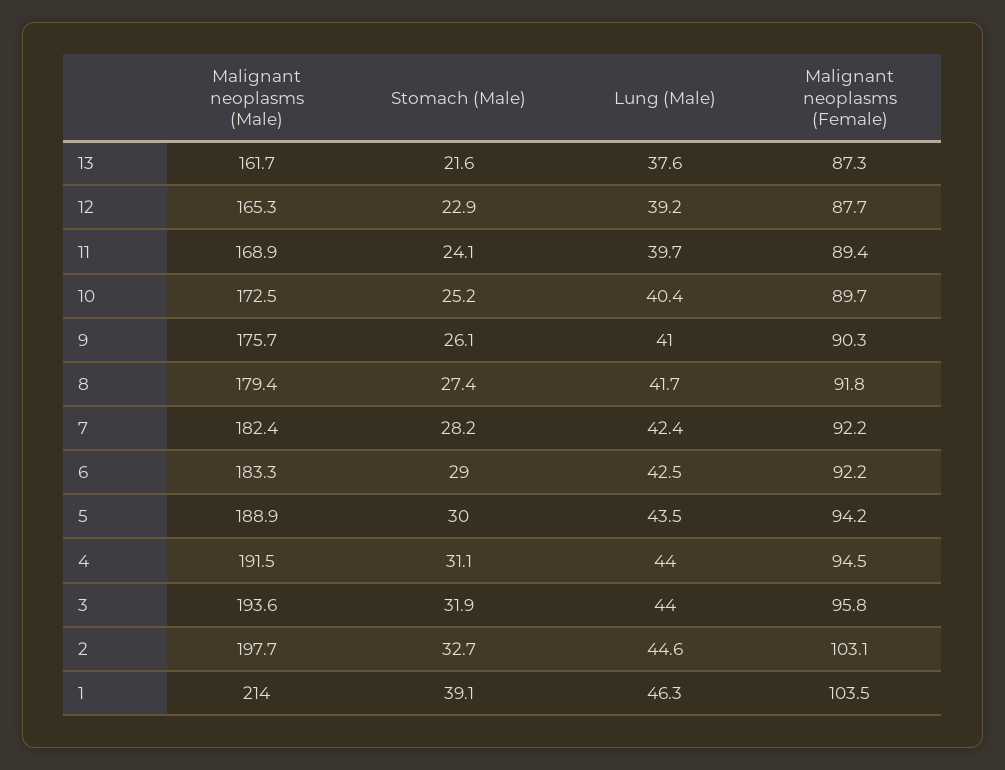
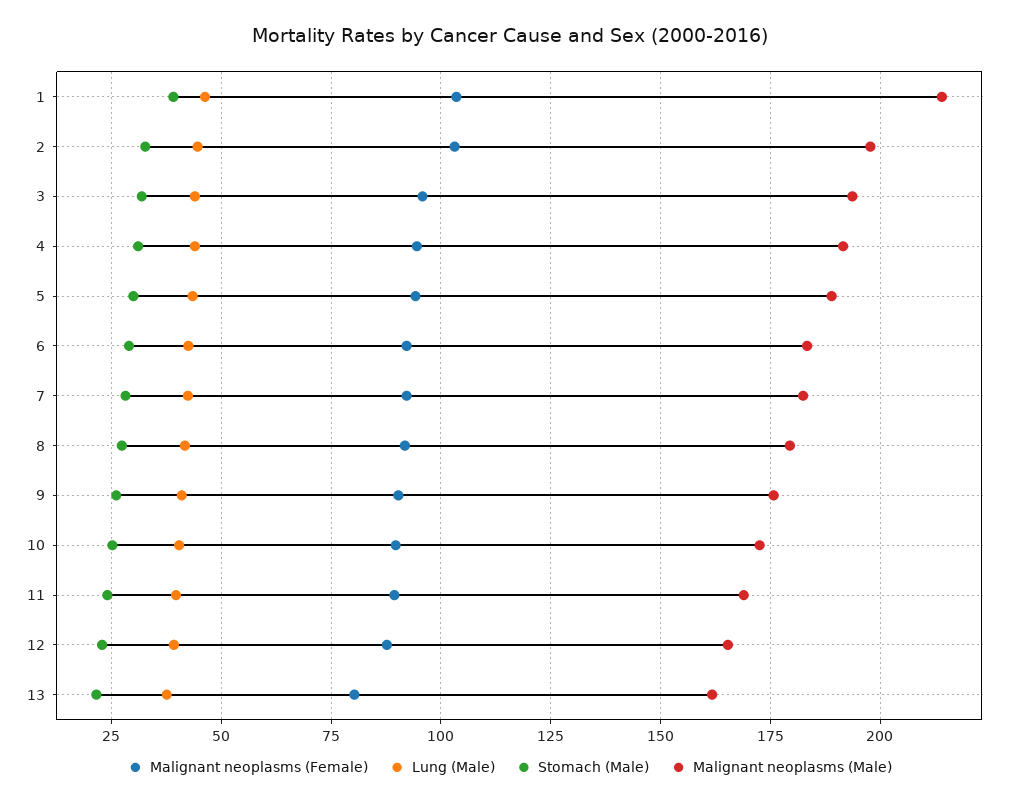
  {
    "Malignant neoplasms (Male)": {
      "13": 161.7,
      "12": 165.3,
      "11": 168.9,
      "10": 172.5,
      "9": 175.7,
      "8": 179.4,
      "7": 182.4,
      "6": 183.3,
      "5": 188.9,
      "4": 191.5,
      "3": 193.6,
      "2": 197.7,
      "1": 214
    },
    "Stomach (Male)": {
      "13": 21.6,
      "12": 22.9,
      "11": 24.1,
      "10": 25.2,
      "9": 26.1,
      "8": 27.4,
      "7": 28.2,
      "6": 29,
      "5": 30,
      "4": 31.1,
      "3": 31.9,
      "2": 32.7,
      "1": 39.1
    },
    "Lung (Male)": {
      "13": 37.6,
      "12": 39.2,
      "11": 39.7,
      "10": 40.4,
      "9": 41,
      "8": 41.7,
      "7": 42.4,
      "6": 42.5,
      "5": 43.5,
      "4": 44,
      "3": 44,
      "2": 44.6,
      "1": 46.3
    },
    "Malignant neoplasms (Female)": {
-     "13": 87.3,
+     "13": 80,
      "12": 87.7,
      "11": 89.4,
      "10": 89.7,
      "9": 90.3,
      "8": 91.8,
      "7": 92.2,
      "6": 92.2,
      "5": 94.2,
      "4": 94.5,
      "3": 95.8,
      "2": 103.1,
      "1": 103.5
    }
  }

